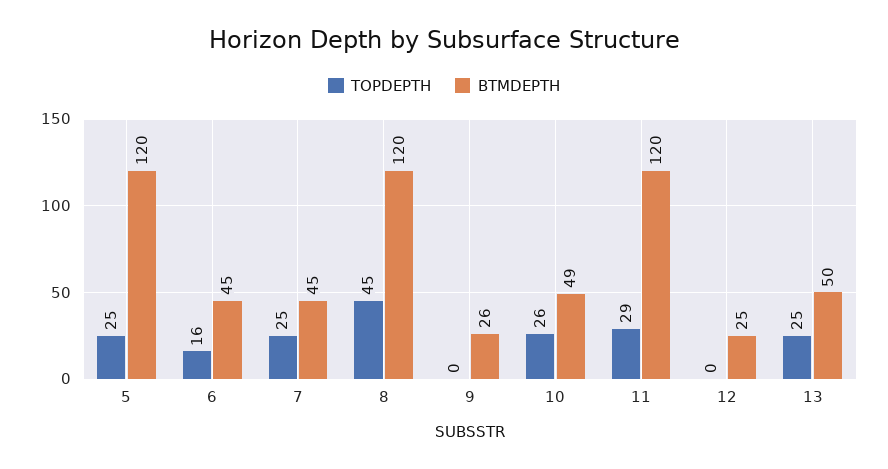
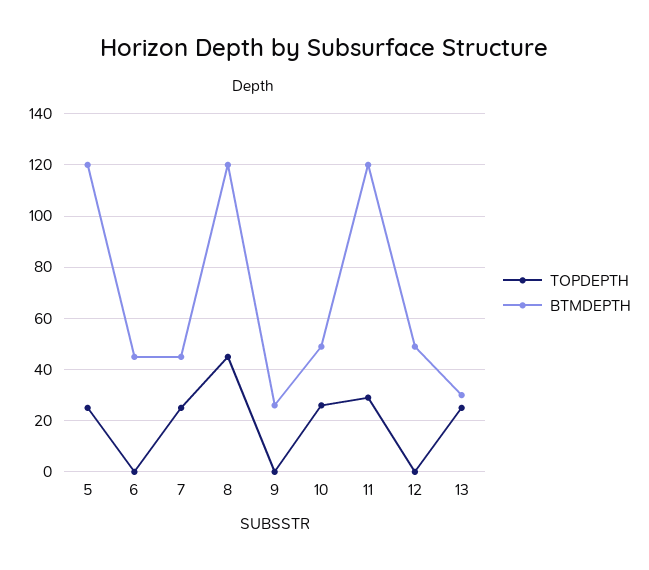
  {
    "TOPDEPTH": {
      "5": 25,
-     "6": 16,
+     "6": 0,
      "7": 25,
      "8": 45,
      "9": 0,
      "10": 26,
      "11": 29,
      "12": 0,
      "13": 25
    },
    "BTMDEPTH": {
      "5": 120,
      "6": 45,
      "7": 45,
      "8": 120,
      "9": 26,
      "10": 49,
      "11": 120,
-     "12": 25,
+     "12": 50,
-     "13": 50
+     "13": 30
    }
  }

